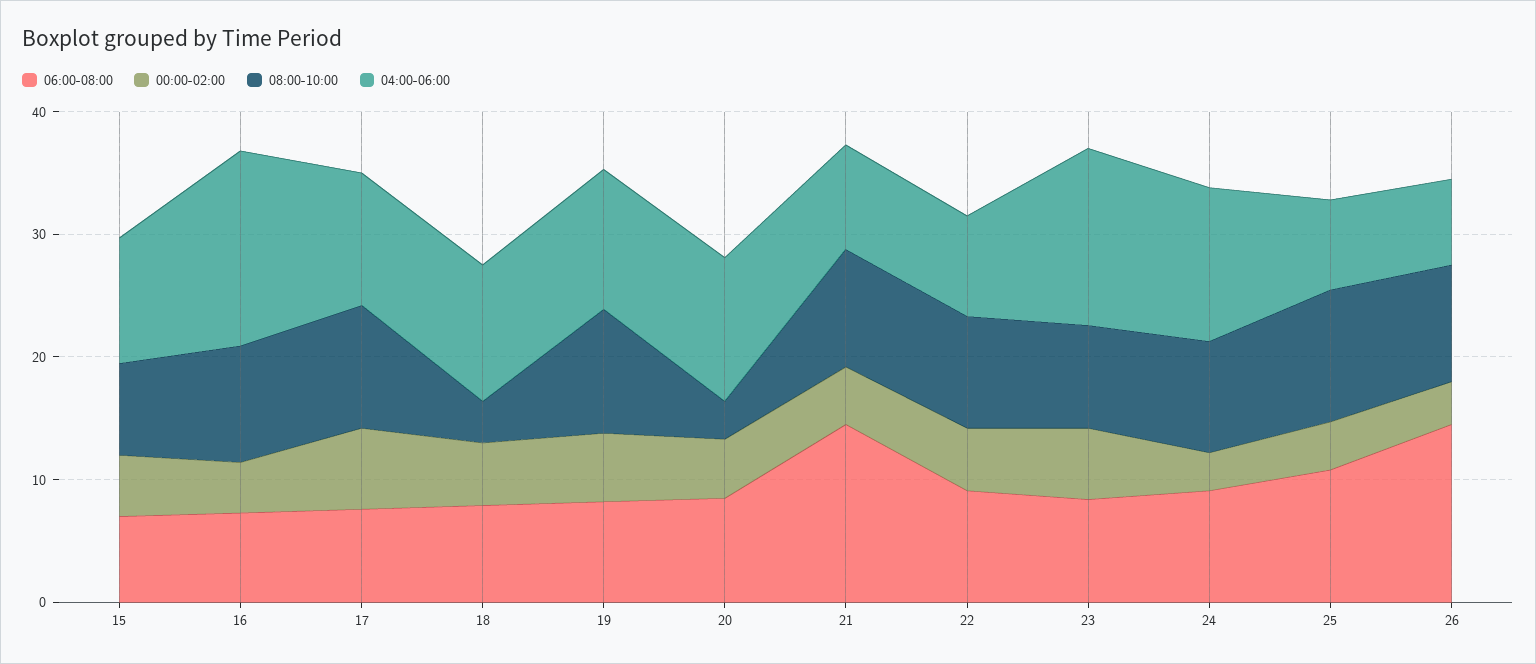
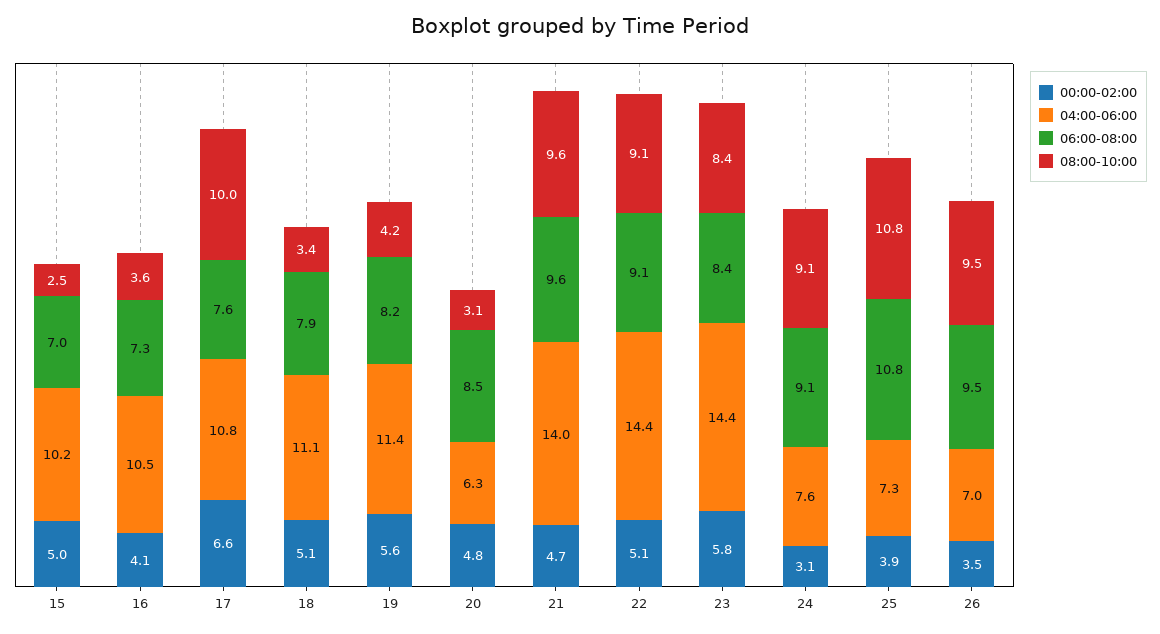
  {
    "06:00-08:00": {
      "15": 7,
      "16": 7.3,
      "17": 7.6,
      "18": 7.9,
      "19": 8.2,
      "20": 8.5,
-     "21": 14,
+     "21": 9.6,
      "22": 9.1,
      "23": 8.4,
      "24": 9.1,
      "25": 10.8,
-     "26": 14
+     "26": 9.5
    },
    "00:00-02:00": {
      "15": 5,
      "16": 4.1,
      "17": 6.6,
      "18": 5.1,
      "19": 5.6,
      "20": 4.8,
      "21": 4.7,
      "22": 5.1,
      "23": 5.8,
      "24": 3.1,
      "25": 3.9,
      "26": 3.5
    },
    "08:00-10:00": {
-     "15": 8,
+     "15": 2.5,
-     "16": 10,
+     "16": 3.6,
      "17": 10,
      "18": 3.4,
-     "19": 10,
+     "19": 4.2,
      "20": 3.1,
      "21": 9.6,
      "22": 9.1,
      "23": 8.4,
      "24": 9.1,
      "25": 10.8,
      "26": 9.5
    },
    "04:00-06:00": {
      "15": 10.2,
-     "16": 16,
+     "16": 10.5,
      "17": 10.8,
      "18": 11.1,
      "19": 11.4,
-     "20": 12,
+     "20": 6.3,
-     "21": 8,
+     "21": 14,
-     "22": 8,
+     "22": 14.4,
      "23": 14.4,
-     "24": 12,
+     "24": 7.6,
      "25": 7.3,
      "26": 7
    }
  }

